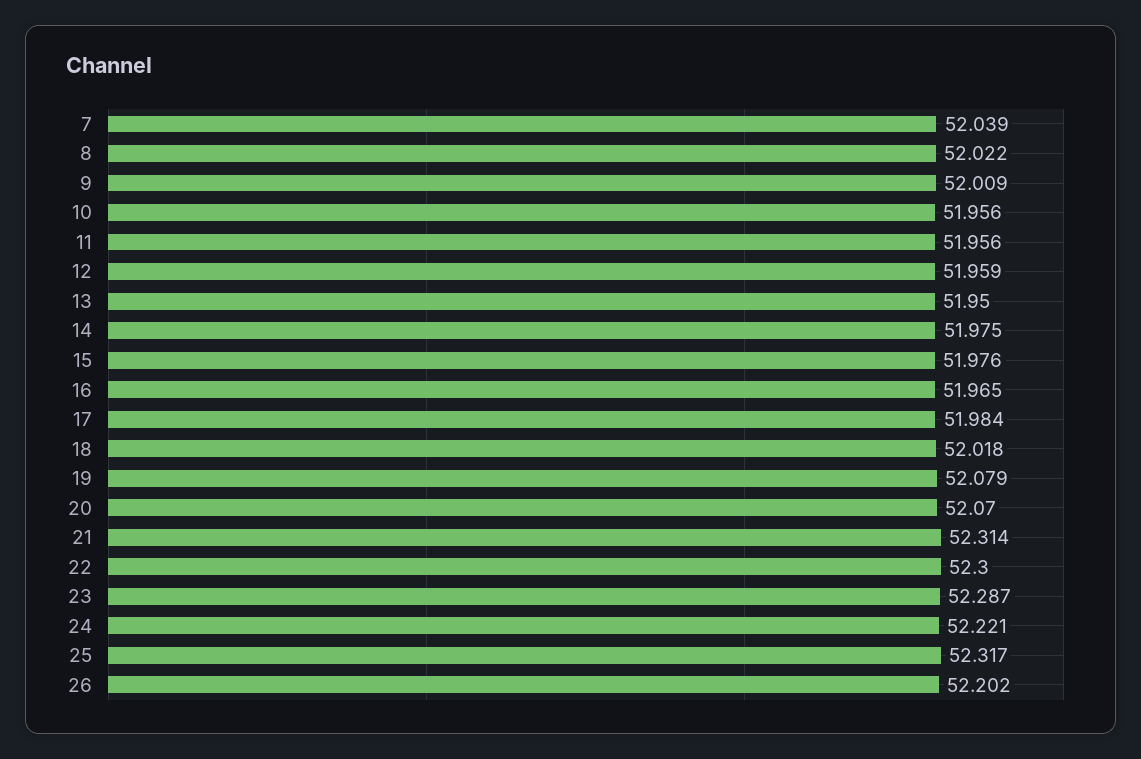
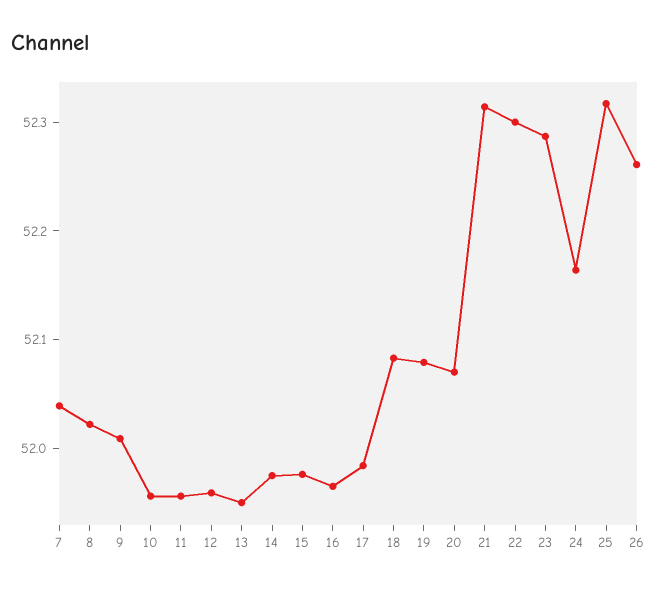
  {
    "7": 52.039,
    "8": 52.022,
    "9": 52.009,
    "10": 51.956,
    "11": 51.956,
    "12": 51.959,
    "13": 51.95,
    "14": 51.975,
    "15": 51.976,
    "16": 51.965,
    "17": 51.984,
-   "18": 52.018,
+   "18": 52.08,
    "19": 52.079,
    "20": 52.07,
    "21": 52.314,
    "22": 52.3,
    "23": 52.287,
-   "24": 52.221,
+   "24": 52.16,
    "25": 52.317,
-   "26": 52.202
+   "26": 52.26
  }

